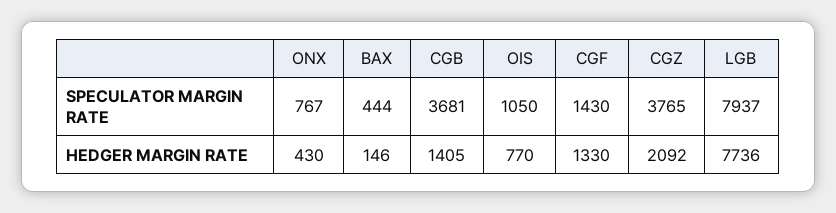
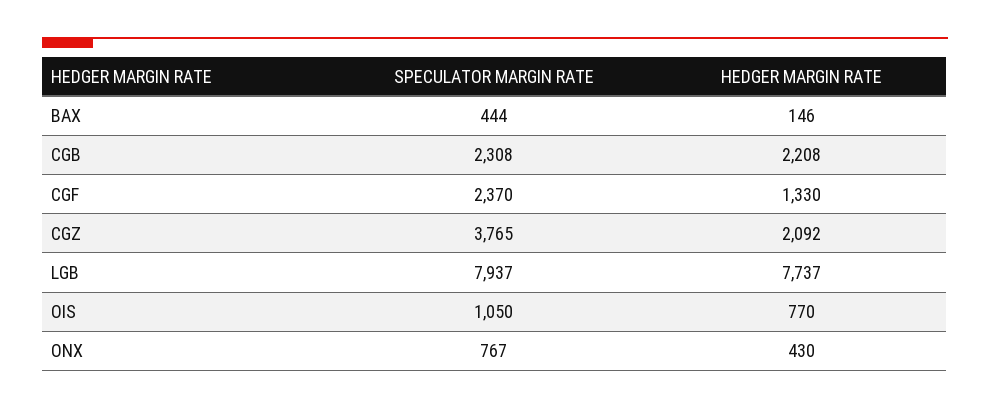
  {
    "ONX": {
      "SPECULATOR MARGIN RATE": 767,
      "HEDGER MARGIN RATE": 430
    },
    "BAX": {
      "SPECULATOR MARGIN RATE": 444,
      "HEDGER MARGIN RATE": 146
    },
    "CGB": {
-     "SPECULATOR MARGIN RATE": 3681,
+     "SPECULATOR MARGIN RATE": 2308,
-     "HEDGER MARGIN RATE": 1405
+     "HEDGER MARGIN RATE": 2208
    },
    "OIS": {
      "SPECULATOR MARGIN RATE": 1050,
      "HEDGER MARGIN RATE": 770
    },
    "CGF": {
-     "SPECULATOR MARGIN RATE": 1430,
+     "SPECULATOR MARGIN RATE": 2370,
      "HEDGER MARGIN RATE": 1330
    },
    "CGZ": {
      "SPECULATOR MARGIN RATE": 3765,
      "HEDGER MARGIN RATE": 2092
    },
    "LGB": {
      "SPECULATOR MARGIN RATE": 7937,
-     "HEDGER MARGIN RATE": 7736
+     "HEDGER MARGIN RATE": 7737
    }
  }

